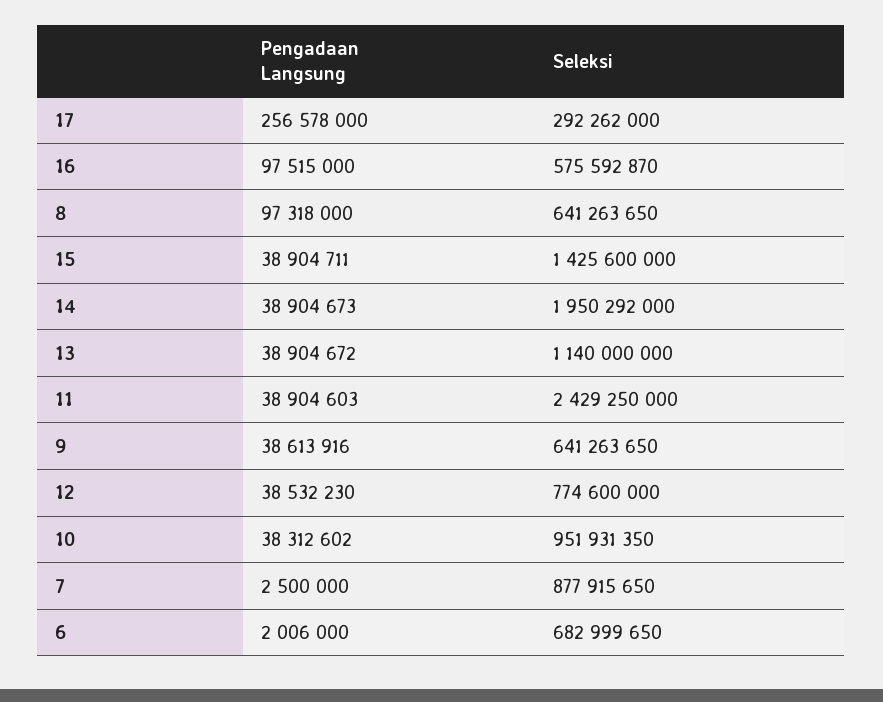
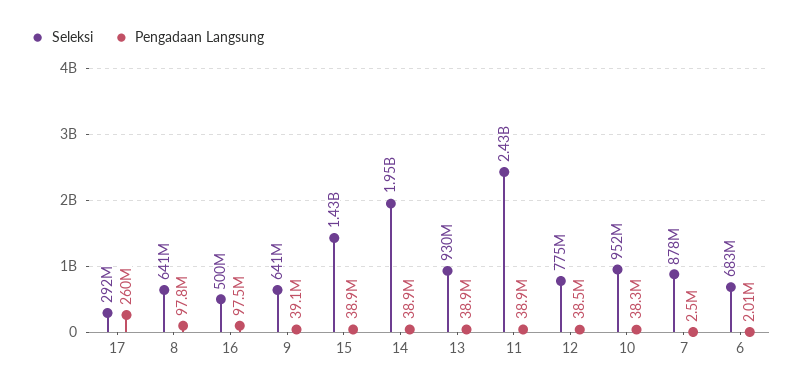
  {
    "Pengadaan Langsung": {
-     "17": 256578000,
+     "17": 260000000,
      "16": 97515000,
-     "8": 97318000,
+     "8": 97800000,
      "15": 38904711,
      "14": 38904673,
      "13": 38904672,
      "11": 38904603,
-     "9": 38613916,
+     "9": 39100000,
      "12": 38532230,
      "10": 38312602,
      "7": 2500000,
      "6": 2006000
    },
    "Seleksi": {
      "17": 292262000,
-     "16": 575592870,
+     "16": 500000000,
      "8": 641263650,
      "15": 1425600000,
      "14": 1950292000,
-     "13": 1140000000,
+     "13": 930000000,
      "11": 2429250000,
      "9": 641263650,
      "12": 774600000,
      "10": 951931350,
      "7": 877915650,
      "6": 682999650
    }
  }

